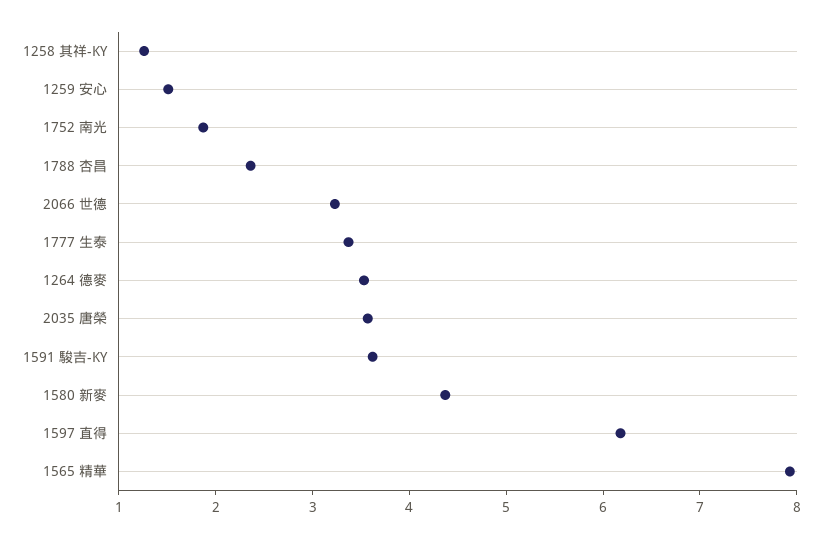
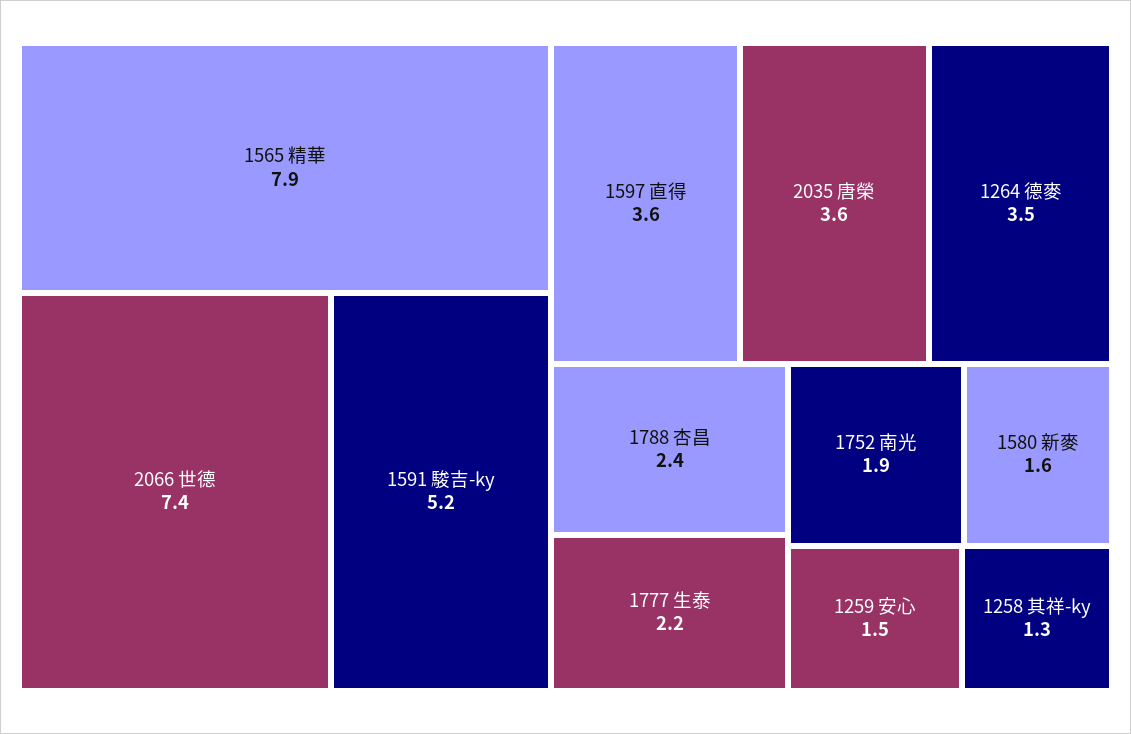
  {
    "1258 其祥-KY": 1.3,
    "1259 安心": 1.5,
    "1752 南光": 1.9,
    "1788 杏昌": 2.4,
-   "2066 世德": 3.2,
+   "2066 世德": 7.4,
-   "1777 生泰": 3.4,
+   "1777 生泰": 2.2,
    "1264 德麥": 3.5,
    "2035 唐榮": 3.6,
-   "1591 駿吉-KY": 3.6,
+   "1591 駿吉-KY": 5.2,
-   "1580 新麥": 4.4,
+   "1580 新麥": 1.6,
-   "1597 直得": 6.2,
+   "1597 直得": 3.6,
    "1565 精華": 7.9
  }

